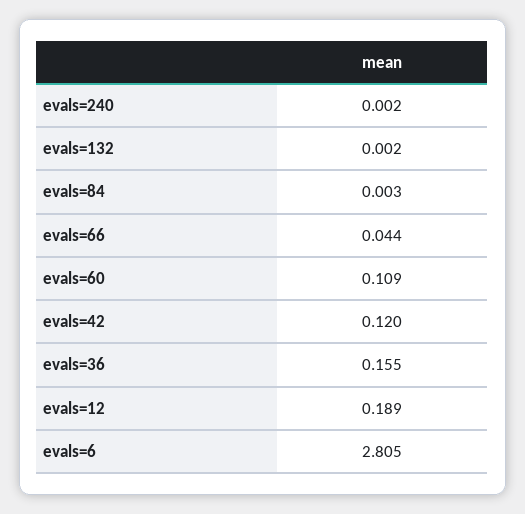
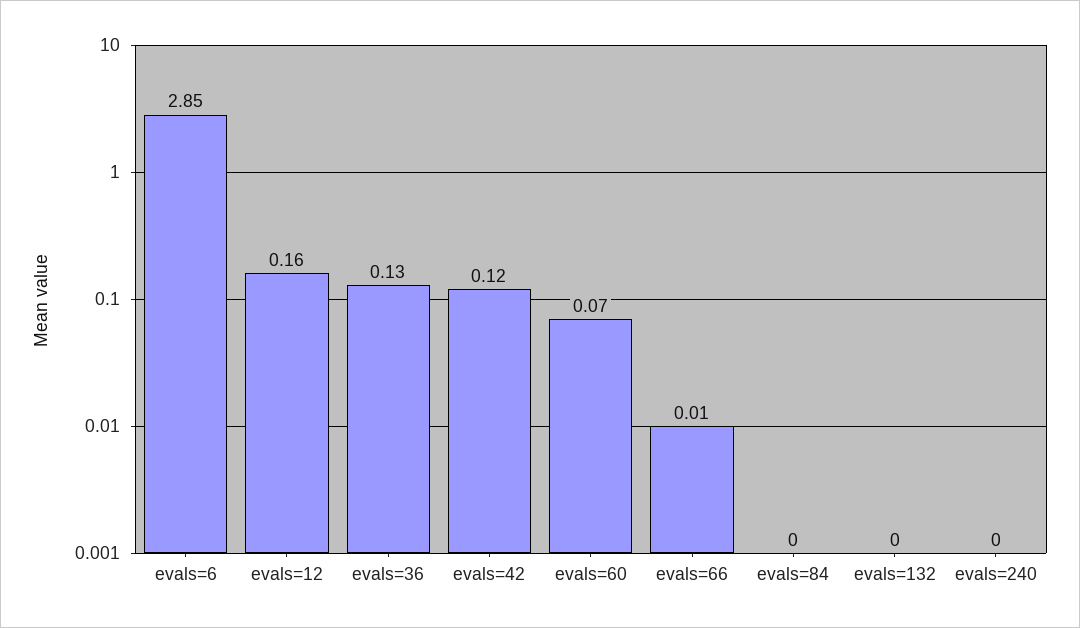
  {
    "evals=240": 0.002,
    "evals=132": 0.002,
    "evals=84": 0.003,
-   "evals=66": 0.044,
+   "evals=66": 0.01,
-   "evals=60": 0.109,
+   "evals=60": 0.07,
    "evals=42": 0.12,
-   "evals=36": 0.155,
+   "evals=36": 0.13,
-   "evals=12": 0.189,
+   "evals=12": 0.16,
-   "evals=6": 2.805
+   "evals=6": 2.85
  }

